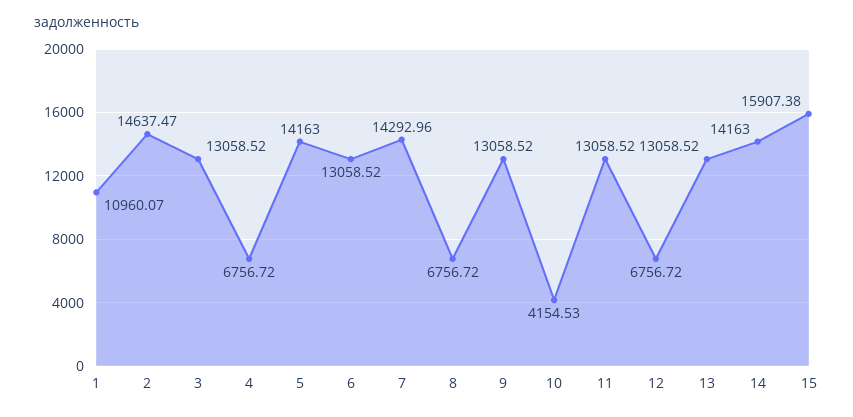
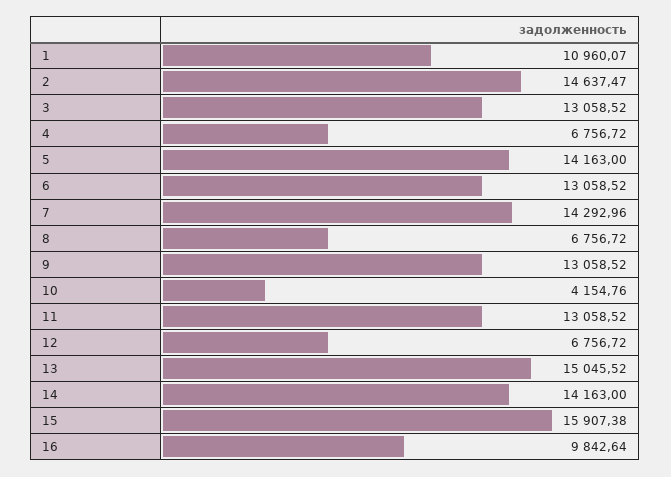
  {
    "1": 10960.07,
    "2": 14637.47,
    "3": 13058.52,
    "4": 6756.72,
    "5": 14163,
    "6": 13058.52,
    "7": 14292.96,
    "8": 6756.72,
    "9": 13058.52,
-   "10": 4154.53,
+   "10": 4154.76,
    "11": 13058.52,
    "12": 6756.72,
-   "13": 13058.52,
+   "13": 15045.52,
    "14": 14163,
-   "15": 15907.38
+   "15": 15907.38,
+   "16": 9842.64
  }

